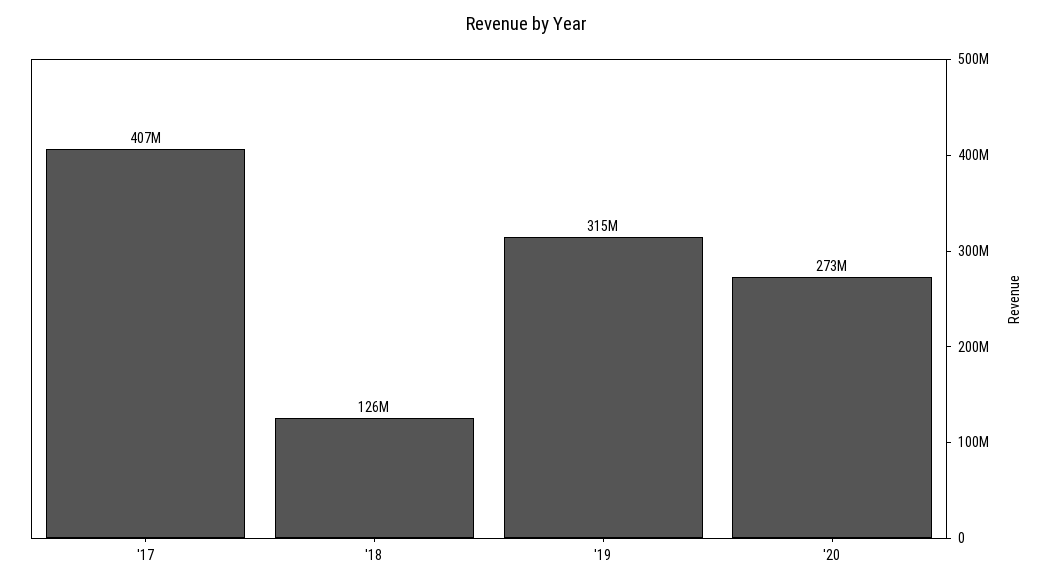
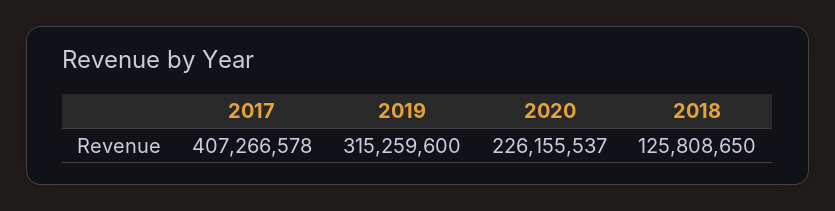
  {
    "'17": 407266578,
    "'18": 125808650,
    "'19": 315259600,
-   "'20": 273000000
+   "'20": 226155537
  }

